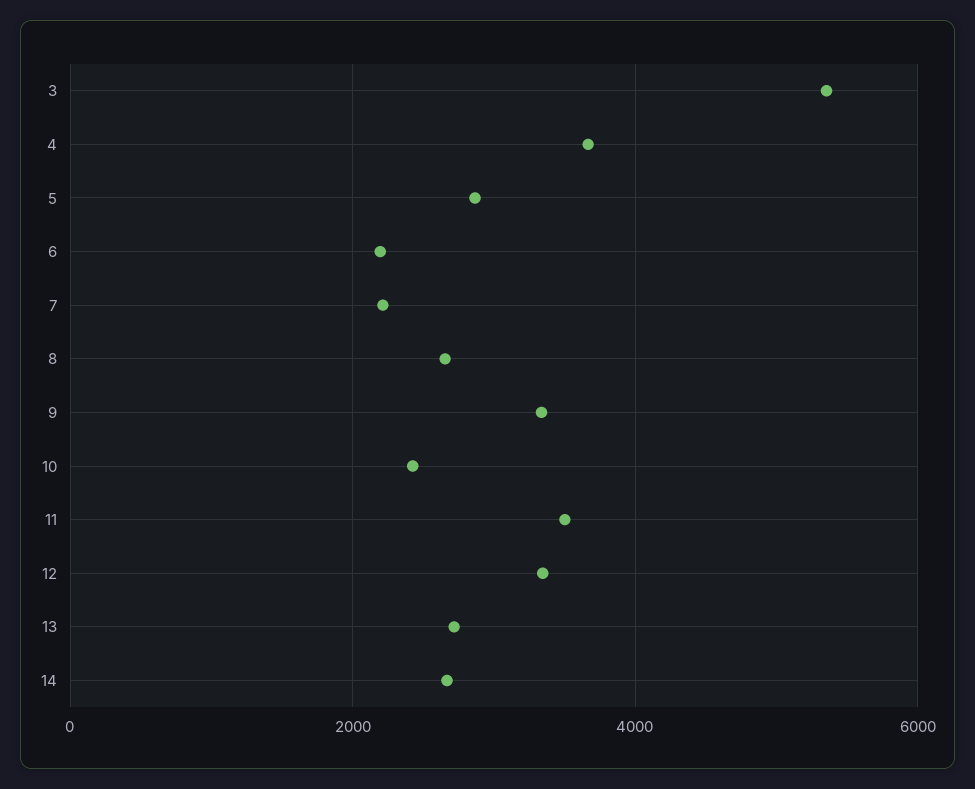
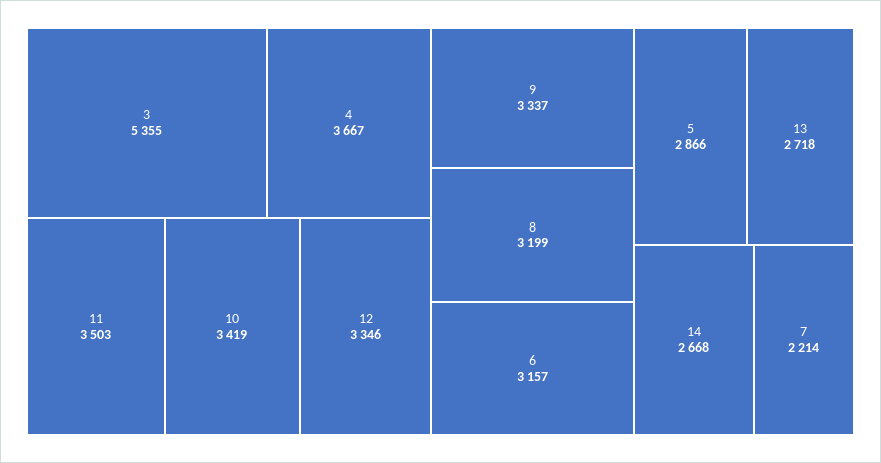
  {
    "3": 5355,
    "4": 3667,
    "5": 2866,
-   "6": 2200,
+   "6": 3157,
    "7": 2214,
-   "8": 2600,
+   "8": 3199,
    "9": 3337,
-   "10": 2400,
+   "10": 3419,
    "11": 3503,
    "12": 3346,
    "13": 2718,
    "14": 2668
  }

